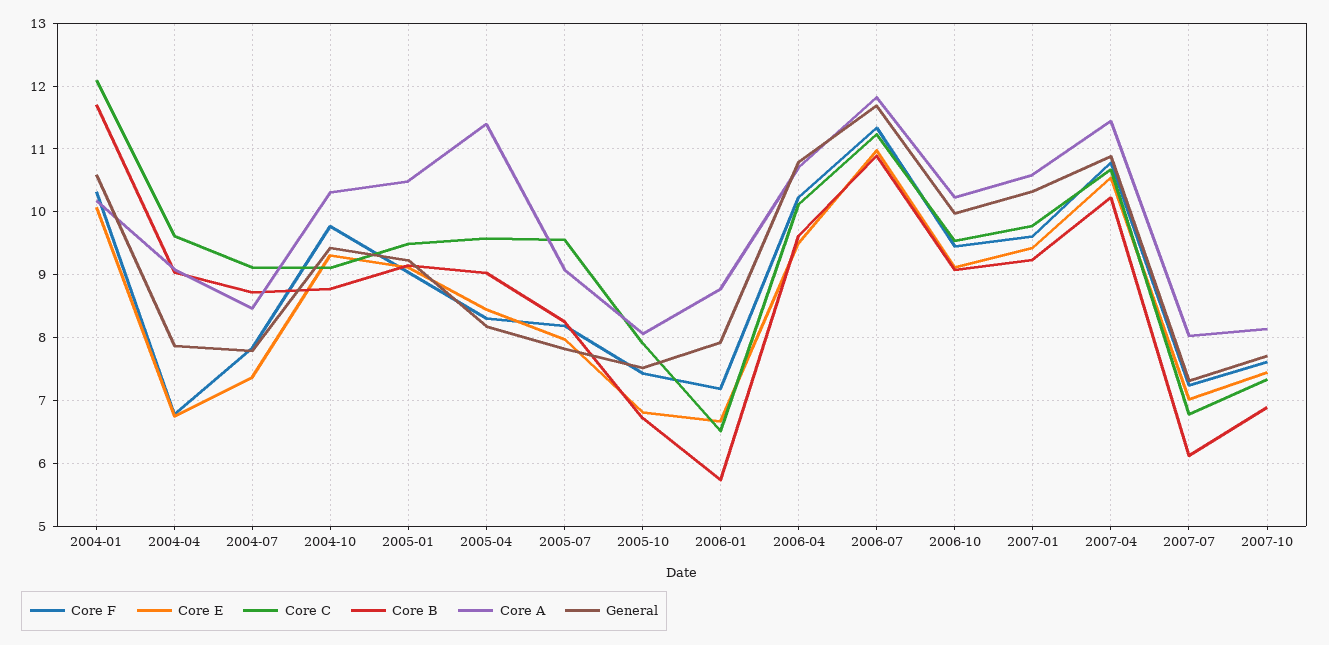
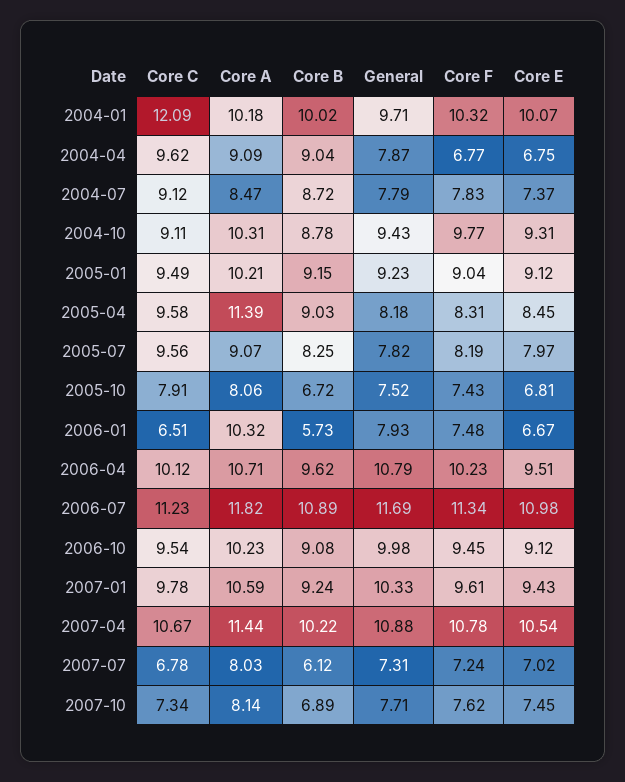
  {
    "Core F": {
      "2004-01": 10.32,
      "2004-04": 6.77,
      "2004-07": 7.83,
      "2004-10": 9.77,
      "2005-01": 9.04,
      "2005-04": 8.31,
      "2005-07": 8.19,
      "2005-10": 7.43,
-     "2006-01": 7.2,
+     "2006-01": 7.48,
      "2006-04": 10.23,
      "2006-07": 11.34,
      "2006-10": 9.45,
      "2007-01": 9.61,
      "2007-04": 10.78,
      "2007-07": 7.24,
      "2007-10": 7.62
    },
    "Core E": {
      "2004-01": 10.07,
      "2004-04": 6.75,
      "2004-07": 7.37,
      "2004-10": 9.31,
      "2005-01": 9.12,
      "2005-04": 8.45,
      "2005-07": 7.97,
      "2005-10": 6.81,
      "2006-01": 6.67,
      "2006-04": 9.51,
      "2006-07": 10.98,
      "2006-10": 9.12,
      "2007-01": 9.43,
      "2007-04": 10.54,
      "2007-07": 7.02,
      "2007-10": 7.45
    },
    "Core C": {
      "2004-01": 12.09,
      "2004-04": 9.62,
      "2004-07": 9.12,
      "2004-10": 9.11,
      "2005-01": 9.49,
      "2005-04": 9.58,
      "2005-07": 9.56,
      "2005-10": 7.91,
      "2006-01": 6.51,
      "2006-04": 10.12,
      "2006-07": 11.23,
      "2006-10": 9.54,
      "2007-01": 9.78,
      "2007-04": 10.67,
      "2007-07": 6.78,
      "2007-10": 7.34
    },
    "Core B": {
-     "2004-01": 11.7,
+     "2004-01": 10.02,
      "2004-04": 9.04,
      "2004-07": 8.72,
      "2004-10": 8.78,
      "2005-01": 9.15,
      "2005-04": 9.03,
      "2005-07": 8.25,
      "2005-10": 6.72,
      "2006-01": 5.73,
      "2006-04": 9.62,
      "2006-07": 10.89,
      "2006-10": 9.08,
      "2007-01": 9.24,
      "2007-04": 10.22,
      "2007-07": 6.12,
      "2007-10": 6.89
    },
    "Core A": {
      "2004-01": 10.18,
      "2004-04": 9.09,
      "2004-07": 8.47,
      "2004-10": 10.31,
-     "2005-01": 10.5,
+     "2005-01": 10.21,
      "2005-04": 11.39,
      "2005-07": 9.07,
      "2005-10": 8.06,
-     "2006-01": 8.8,
+     "2006-01": 10.32,
      "2006-04": 10.71,
      "2006-07": 11.82,
      "2006-10": 10.23,
      "2007-01": 10.59,
      "2007-04": 11.44,
      "2007-07": 8.03,
      "2007-10": 8.14
    },
    "General": {
-     "2004-01": 10.6,
+     "2004-01": 9.71,
      "2004-04": 7.87,
      "2004-07": 7.79,
      "2004-10": 9.43,
      "2005-01": 9.23,
      "2005-04": 8.18,
      "2005-07": 7.82,
      "2005-10": 7.52,
      "2006-01": 7.93,
      "2006-04": 10.79,
      "2006-07": 11.69,
      "2006-10": 9.98,
      "2007-01": 10.33,
      "2007-04": 10.88,
      "2007-07": 7.31,
      "2007-10": 7.71
    }
  }

